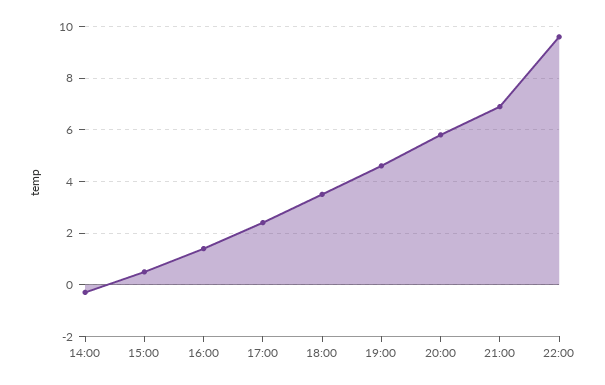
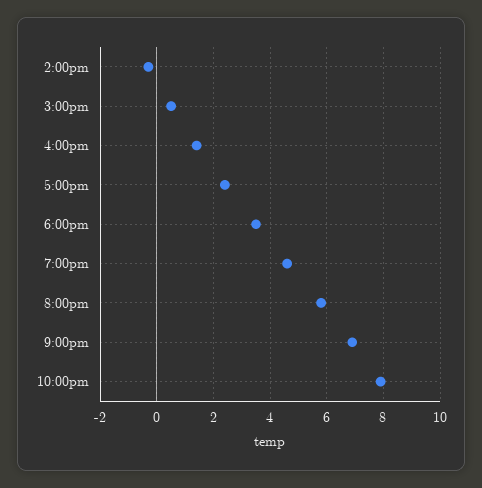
  {
    "14:00": -0.5,
    "15:00": 0.5,
    "16:00": 1.5,
    "17:00": 2.5,
    "18:00": 3.5,
    "19:00": 4.5,
    "20:00": 6,
    "21:00": 7,
-   "22:00": 9.5
+   "22:00": 8
  }

